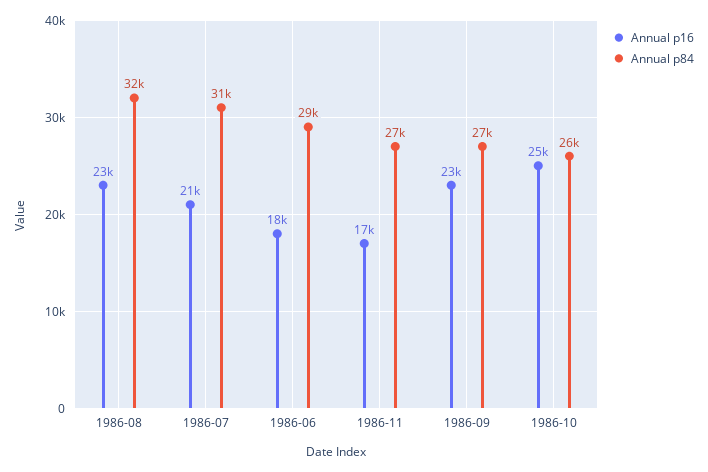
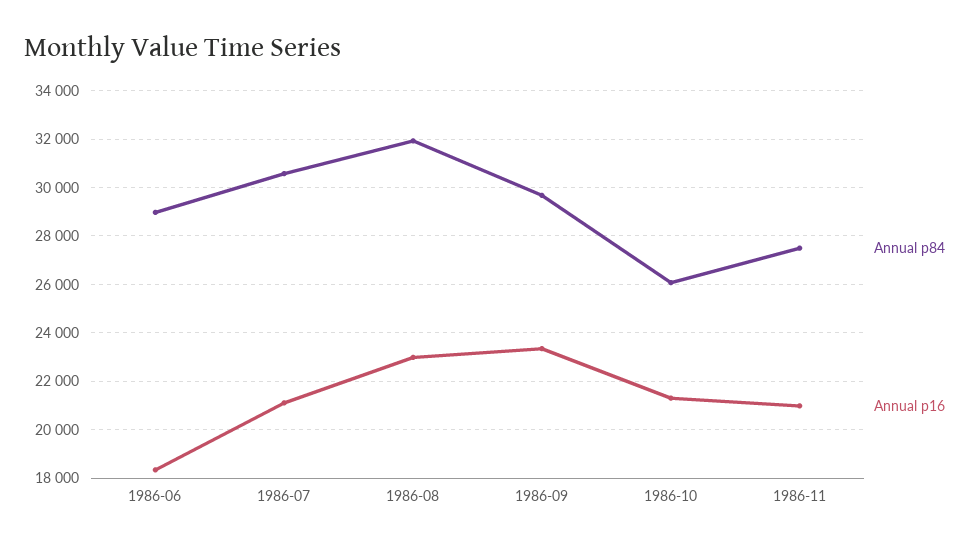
  {
    "Annual p16": {
      "1986-08": 23000,
      "1986-07": 21000,
      "1986-06": 18000,
-     "1986-11": 17000,
+     "1986-11": 21000,
      "1986-09": 23000,
-     "1986-10": 25000
+     "1986-10": 21250
    },
    "Annual p84": {
      "1986-08": 32000,
      "1986-07": 31000,
      "1986-06": 29000,
      "1986-11": 27000,
-     "1986-09": 27000,
+     "1986-09": 29750,
      "1986-10": 26000
    }
  }

